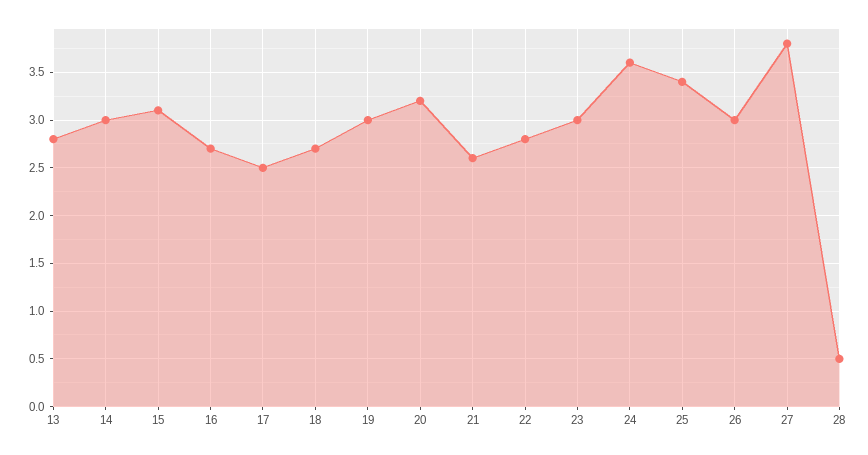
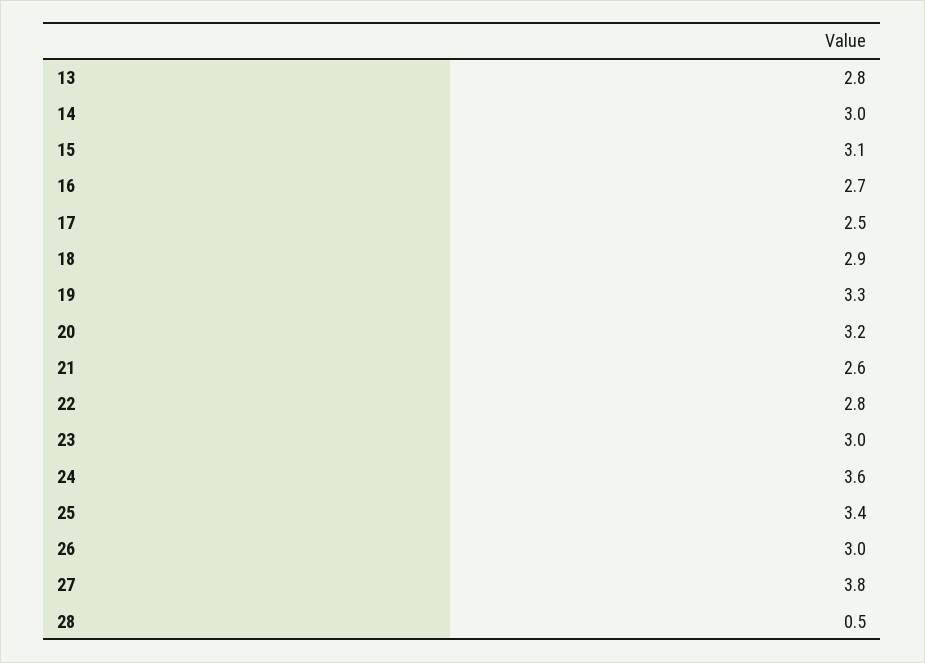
  {
    "13": 2.8,
    "14": 3,
    "15": 3.1,
    "16": 2.7,
    "17": 2.5,
-   "18": 2.7,
+   "18": 2.9,
-   "19": 3,
+   "19": 3.3,
    "20": 3.2,
    "21": 2.6,
    "22": 2.8,
    "23": 3,
    "24": 3.6,
    "25": 3.4,
    "26": 3,
    "27": 3.8,
    "28": 0.5
  }

